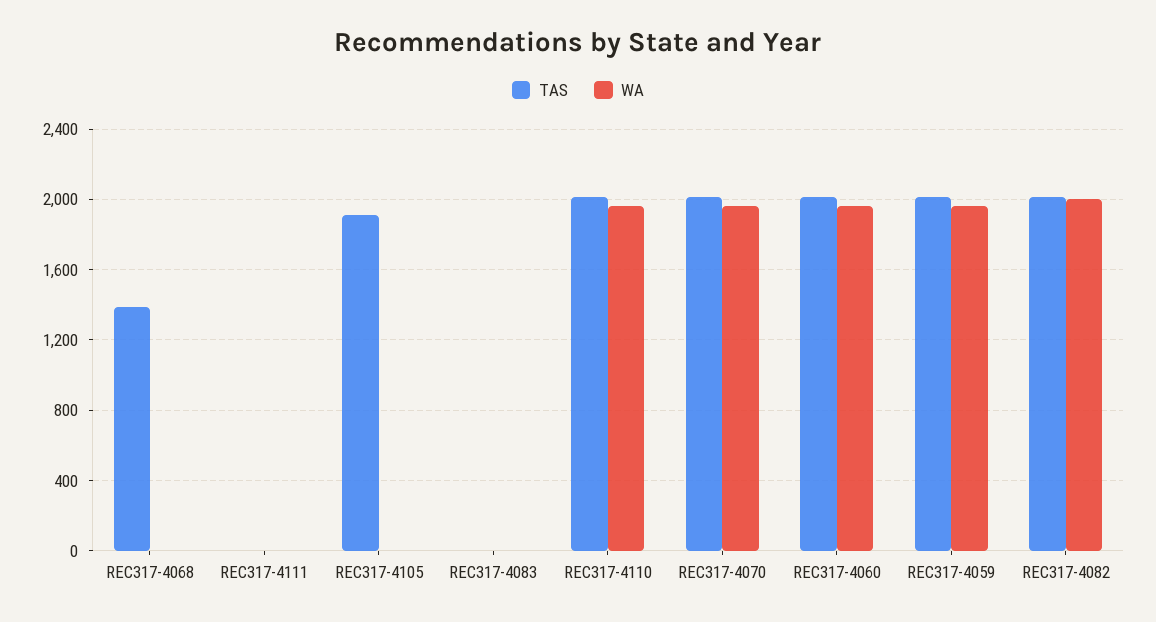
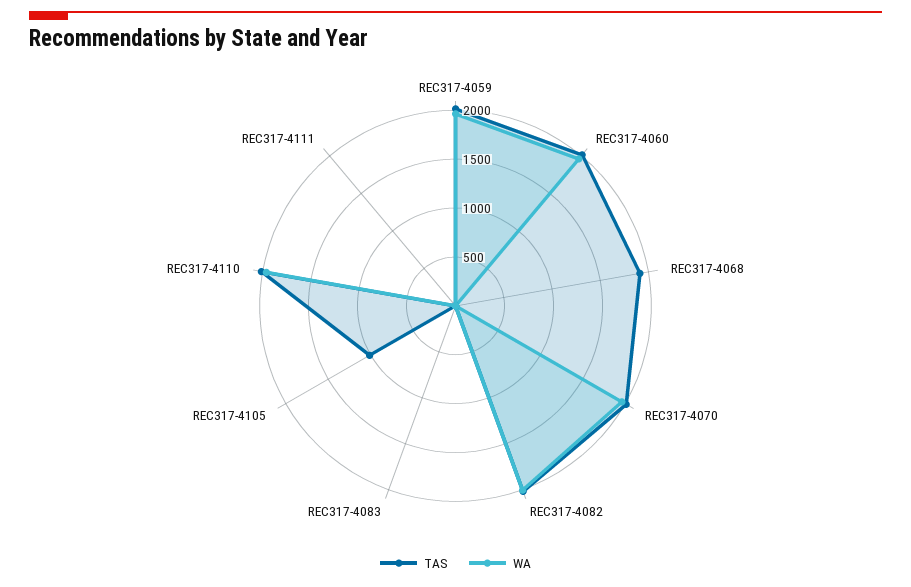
  {
    "TAS": {
-     "REC317-4068": 1400,
+     "REC317-4068": 1900,
      "REC317-4111": 0,
-     "REC317-4105": 1900,
+     "REC317-4105": 1000,
      "REC317-4083": 0,
      "REC317-4110": 2000,
      "REC317-4070": 2000,
      "REC317-4060": 2000,
      "REC317-4059": 2000,
      "REC317-4082": 2000
    },
    "WA": {
      "REC317-4068": 0,
      "REC317-4111": 0,
      "REC317-4105": 0,
      "REC317-4083": 0,
      "REC317-4110": 1950,
      "REC317-4070": 1950,
      "REC317-4060": 1950,
      "REC317-4059": 1950,
      "REC317-4082": 2000
    }
  }

